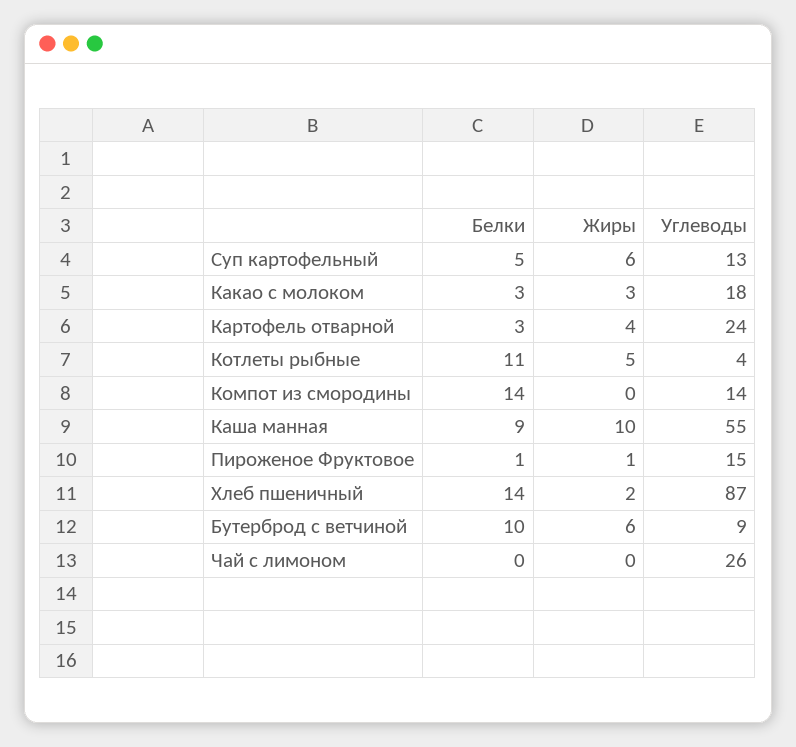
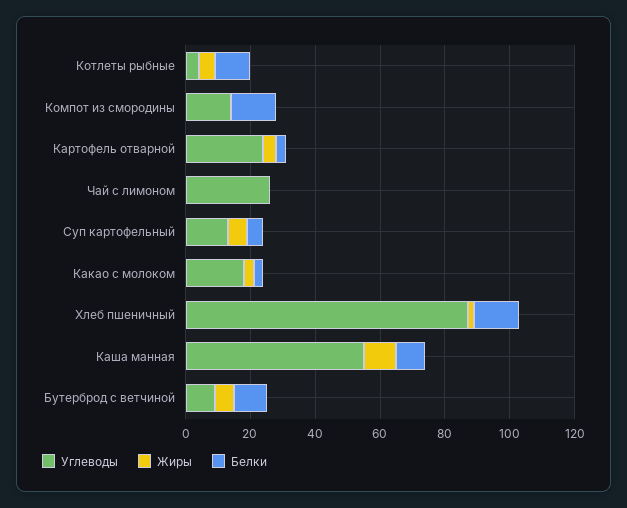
  {
    "Белки": {
      "Суп картофельный": 5,
      "Какао с молоком": 3,
      "Картофель отварной": 3,
      "Котлеты рыбные": 11,
      "Компот из смородины": 14,
      "Каша манная": 9,
-     "Пироженое Фруктовое": 1,
      "Хлеб пшеничный": 14,
      "Бутерброд с ветчиной": 10,
      "Чай с лимоном": 0
    },
    "Жиры": {
      "Суп картофельный": 6,
      "Какао с молоком": 3,
      "Картофель отварной": 4,
      "Котлеты рыбные": 5,
      "Компот из смородины": 0,
      "Каша манная": 10,
-     "Пироженое Фруктовое": 1,
      "Хлеб пшеничный": 2,
      "Бутерброд с ветчиной": 6,
      "Чай с лимоном": 0
    },
    "Углеводы": {
      "Суп картофельный": 13,
      "Какао с молоком": 18,
      "Картофель отварной": 24,
      "Котлеты рыбные": 4,
      "Компот из смородины": 14,
      "Каша манная": 55,
-     "Пироженое Фруктовое": 15,
      "Хлеб пшеничный": 87,
      "Бутерброд с ветчиной": 9,
      "Чай с лимоном": 26
    }
  }

